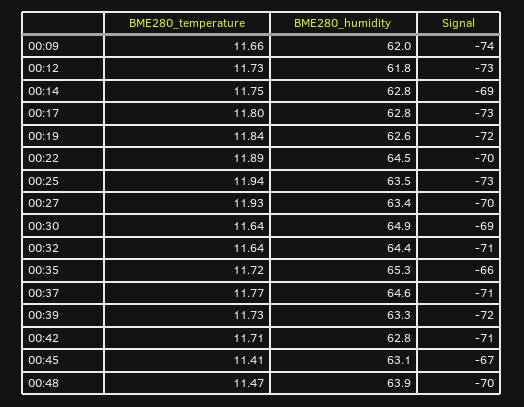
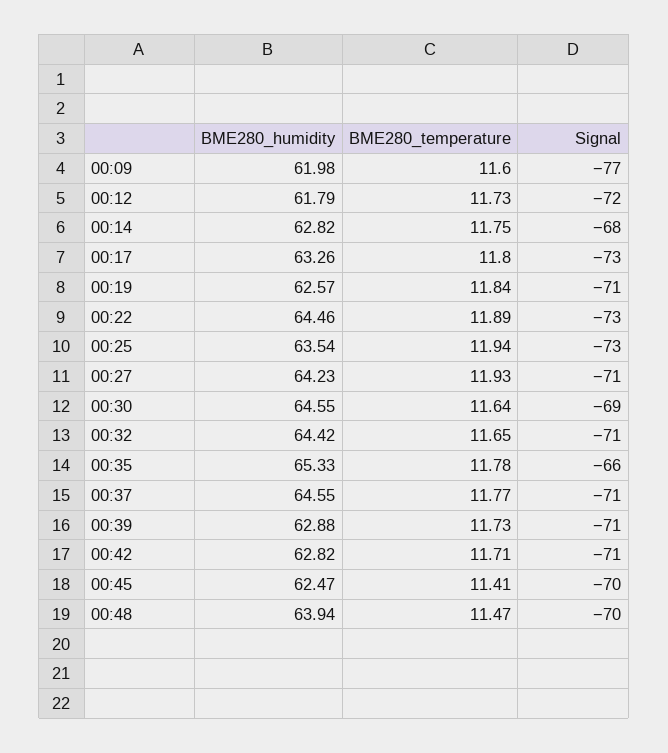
  {
    "BME280_temperature": {
-     "00:09": 11.66,
+     "00:09": 11.6,
      "00:12": 11.73,
      "00:14": 11.75,
      "00:17": 11.8,
      "00:19": 11.84,
      "00:22": 11.89,
      "00:25": 11.94,
      "00:27": 11.93,
      "00:30": 11.64,
-     "00:32": 11.64,
+     "00:32": 11.65,
-     "00:35": 11.72,
+     "00:35": 11.78,
      "00:37": 11.77,
      "00:39": 11.73,
      "00:42": 11.71,
      "00:45": 11.41,
      "00:48": 11.47
    },
    "BME280_humidity": {
      "00:09": 61.98,
      "00:12": 61.79,
      "00:14": 62.82,
-     "00:17": 62.8,
+     "00:17": 63.26,
      "00:19": 62.57,
      "00:22": 64.46,
      "00:25": 63.54,
-     "00:27": 63.4,
+     "00:27": 64.23,
-     "00:30": 64.9,
+     "00:30": 64.55,
      "00:32": 64.42,
      "00:35": 65.33,
      "00:37": 64.55,
-     "00:39": 63.3,
+     "00:39": 62.88,
      "00:42": 62.82,
-     "00:45": 63.1,
+     "00:45": 62.47,
      "00:48": 63.94
    },
    "Signal": {
-     "00:09": -74,
+     "00:09": -77,
-     "00:12": -73,
+     "00:12": -72,
-     "00:14": -69,
+     "00:14": -68,
      "00:17": -73,
-     "00:19": -72,
+     "00:19": -71,
-     "00:22": -70,
+     "00:22": -73,
      "00:25": -73,
-     "00:27": -70,
+     "00:27": -71,
      "00:30": -69,
      "00:32": -71,
      "00:35": -66,
      "00:37": -71,
-     "00:39": -72,
+     "00:39": -71,
      "00:42": -71,
-     "00:45": -67,
+     "00:45": -70,
      "00:48": -70
    }
  }

